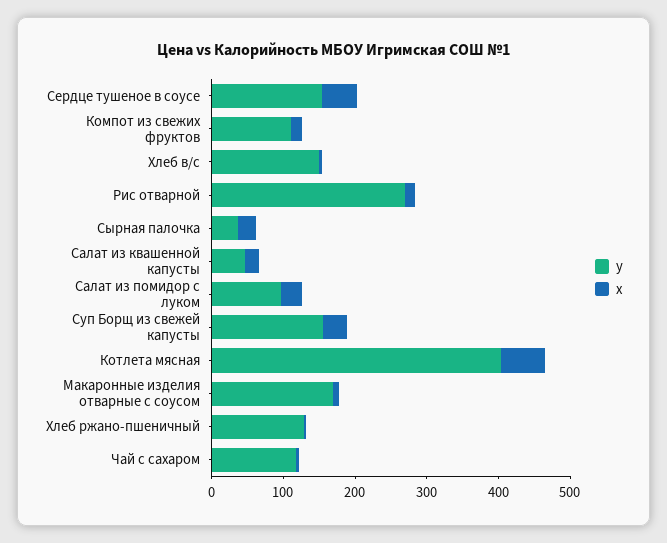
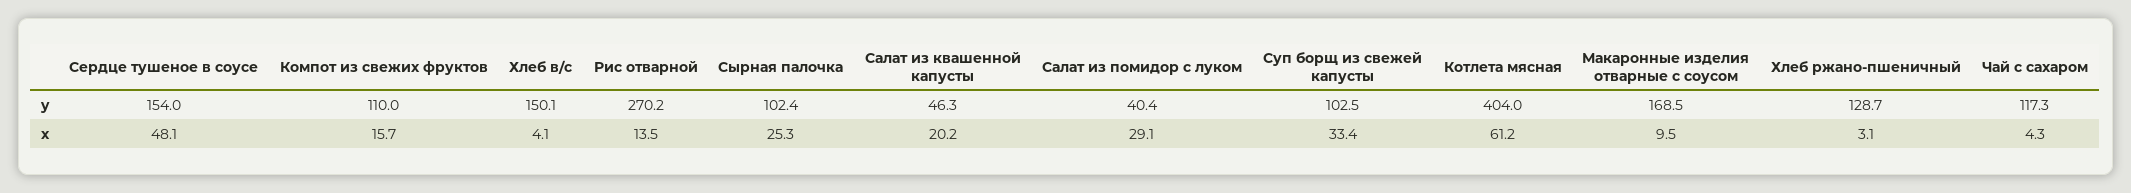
  {
    "y": {
      "Сердце тушеное в соусе": 154,
      "Компот из свежих фруктов": 110,
      "Хлеб в/с": 150.1,
      "Рис отварной": 270.2,
-     "Сырная палочка": 40,
+     "Сырная палочка": 102.4,
      "Салат из квашенной капусты": 46.3,
-     "Салат из помидор с луком": 100,
+     "Салат из помидор с луком": 40.4,
-     "Суп Борщ из свежей капусты": 160,
+     "Суп Борщ из свежей капусты": 102.5,
      "Котлета мясная": 404,
      "Макаронные изделия отварные с соусом": 168.5,
      "Хлеб ржано-пшеничный": 128.7,
      "Чай с сахаром": 117.3
    },
    "x": {
      "Сердце тушеное в соусе": 48.1,
      "Компот из свежих фруктов": 15.7,
      "Хлеб в/с": 4.1,
      "Рис отварной": 13.5,
      "Сырная палочка": 25.3,
      "Салат из квашенной капусты": 20.2,
      "Салат из помидор с луком": 29.1,
      "Суп Борщ из свежей капусты": 33.4,
      "Котлета мясная": 61.2,
      "Макаронные изделия отварные с соусом": 9.5,
      "Хлеб ржано-пшеничный": 3.1,
      "Чай с сахаром": 4.3
    }
  }

